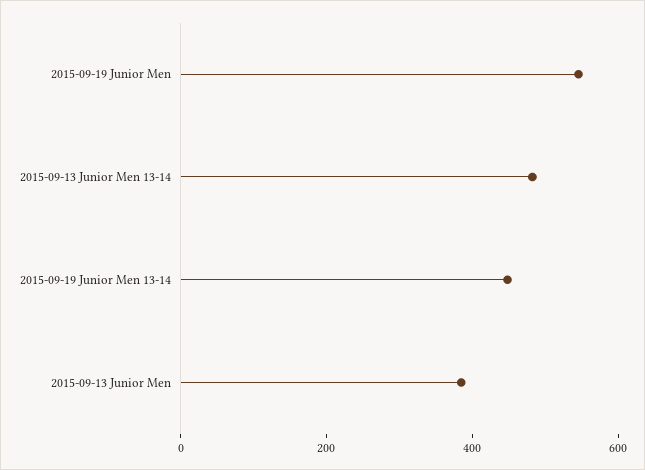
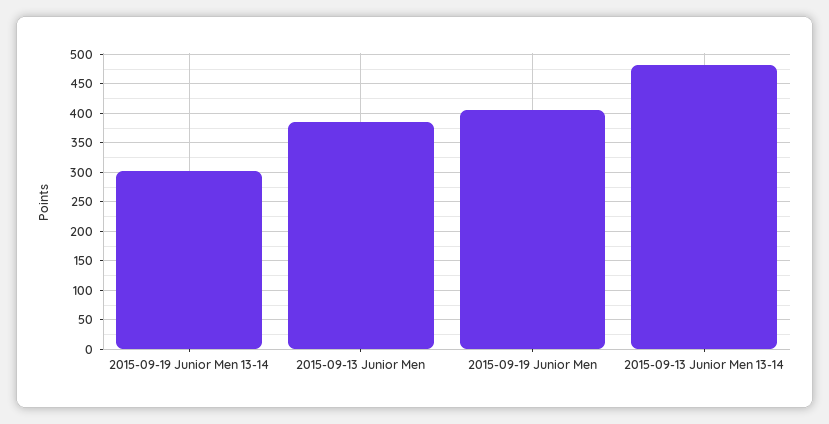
  {
-   "2015-09-19 Junior Men": 550,
+   "2015-09-19 Junior Men": 400,
    "2015-09-13 Junior Men 13-14": 475,
-   "2015-09-19 Junior Men 13-14": 450,
+   "2015-09-19 Junior Men 13-14": 300,
    "2015-09-13 Junior Men": 375
  }

